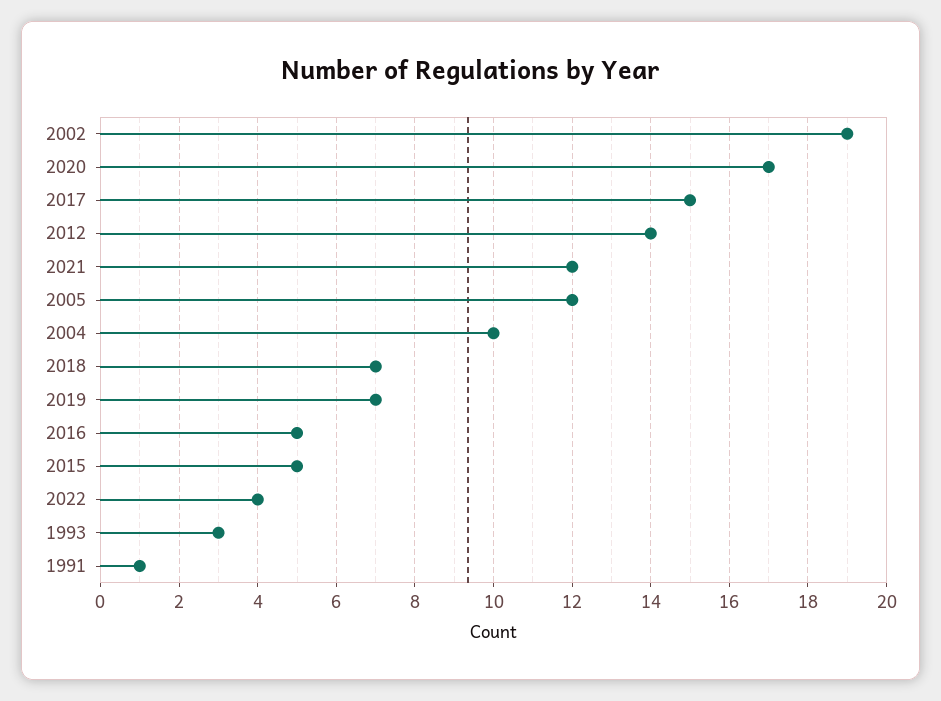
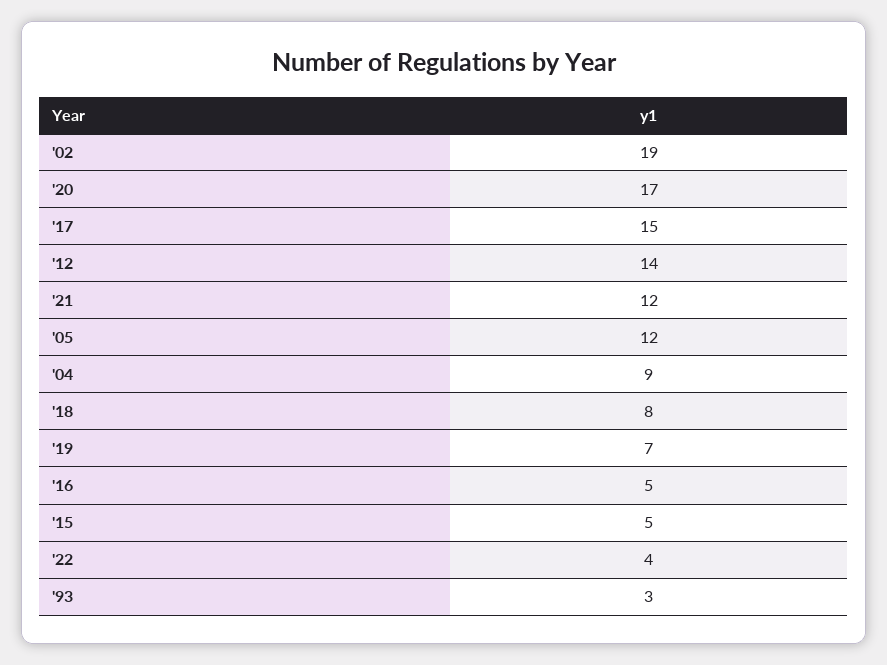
  {
    "2002": 19,
    "2020": 17,
    "2017": 15,
    "2012": 14,
    "2021": 12,
    "2005": 12,
-   "2004": 10,
+   "2004": 9,
-   "2018": 7,
+   "2018": 8,
    "2019": 7,
    "2016": 5,
    "2015": 5,
    "2022": 4,
-   "1993": 3,
+   "1993": 3
-   "1991": 1
  }

